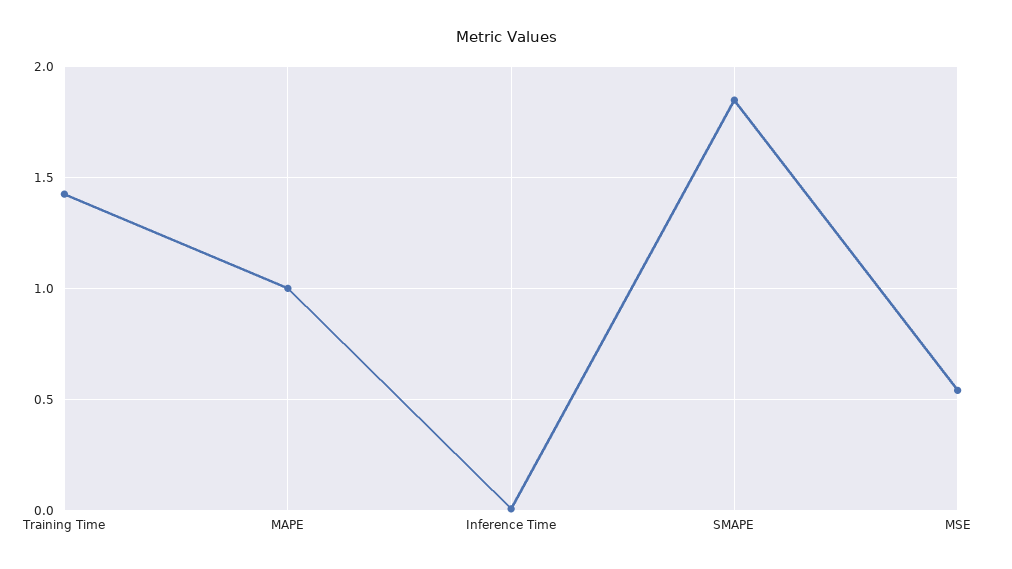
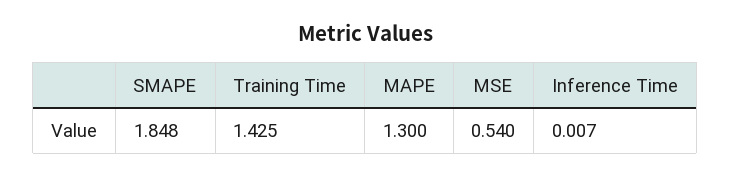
  {
    "Training Time": 1.425,
-   "MAPE": 1,
+   "MAPE": 1.3,
    "Inference Time": 0.007,
    "SMAPE": 1.848,
    "MSE": 0.54
  }

